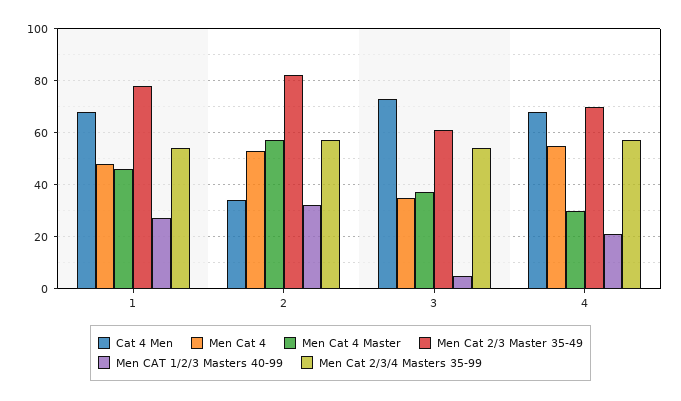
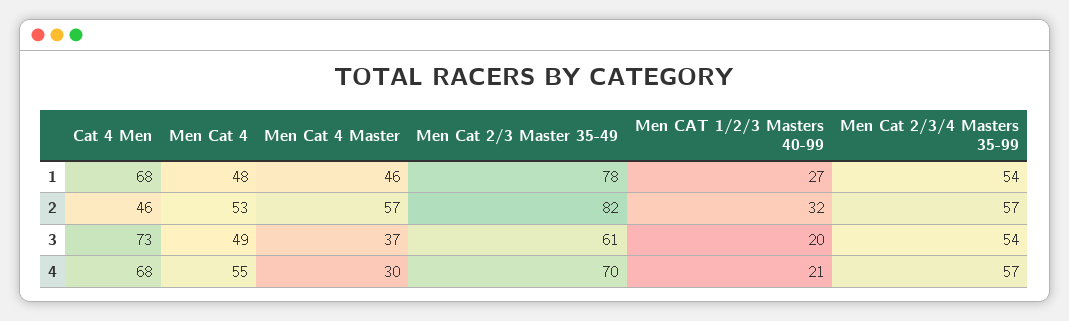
  {
    "Cat 4 Men": {
      "1": 68,
-     "2": 35,
+     "2": 46,
      "3": 73,
      "4": 68
    },
    "Men Cat 4": {
      "1": 48,
      "2": 53,
-     "3": 35,
+     "3": 49,
      "4": 55
    },
    "Men Cat 4 Master": {
      "1": 46,
      "2": 57,
      "3": 37,
      "4": 30
    },
    "Men Cat 2/3 Master 35-49": {
      "1": 78,
      "2": 82,
      "3": 61,
      "4": 70
    },
    "Men CAT 1/2/3 Masters 40-99": {
      "1": 27,
      "2": 32,
-     "3": 5,
+     "3": 20,
      "4": 21
    },
    "Men Cat 2/3/4 Masters 35-99": {
      "1": 54,
      "2": 57,
      "3": 54,
      "4": 57
    }
  }

